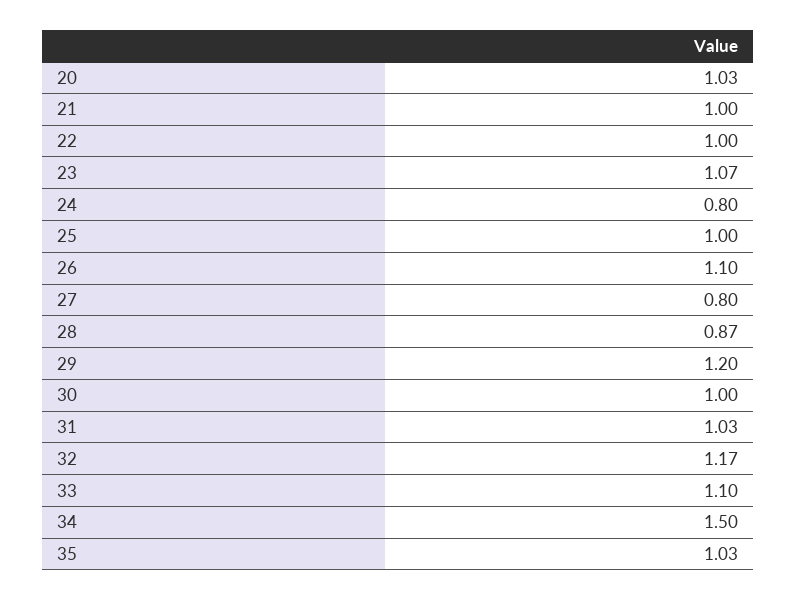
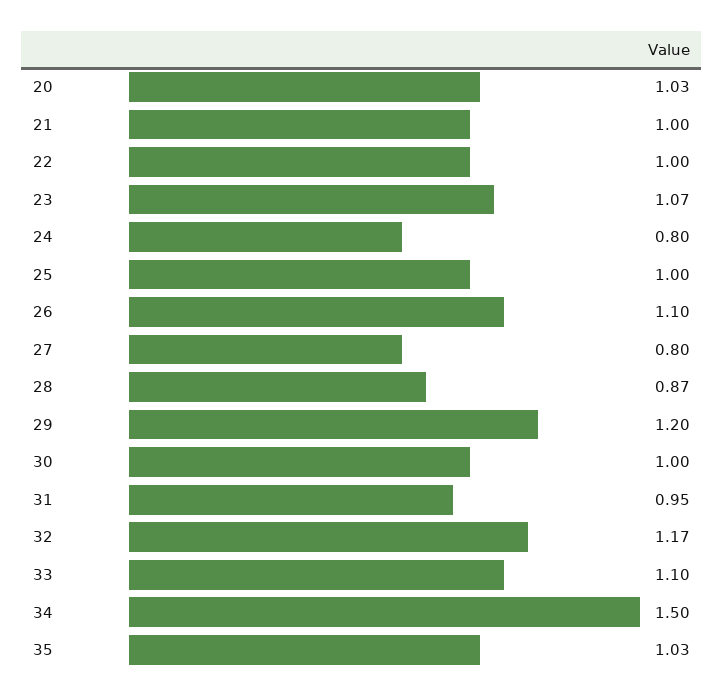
  {
    "20": 1.03,
    "21": 1,
    "22": 1,
    "23": 1.07,
    "24": 0.8,
    "25": 1,
    "26": 1.1,
    "27": 0.8,
    "28": 0.87,
    "29": 1.2,
    "30": 1,
-   "31": 1.03,
+   "31": 0.95,
    "32": 1.17,
    "33": 1.1,
    "34": 1.5,
    "35": 1.03
  }

